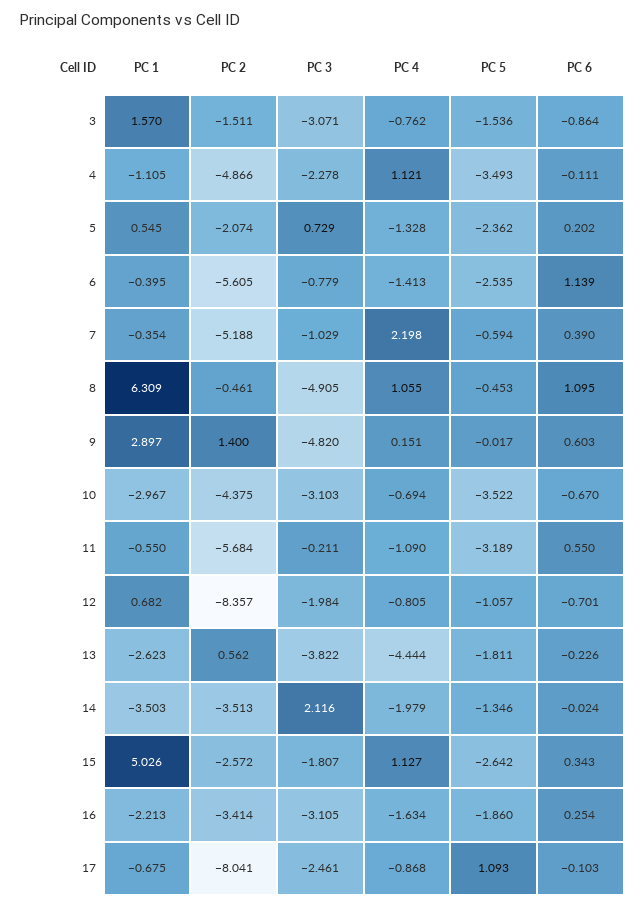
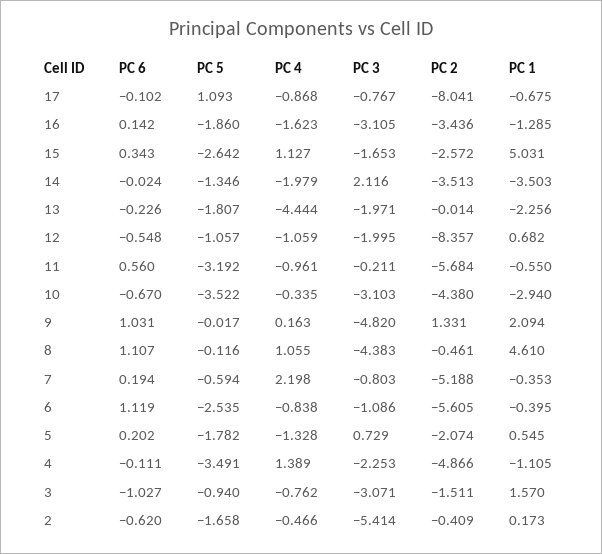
  {
    "PC 1": {
      "3": 1.57,
      "4": -1.105,
      "5": 0.545,
      "6": -0.395,
-     "7": -0.354,
+     "7": -0.353,
-     "8": 6.309,
+     "8": 4.61,
-     "9": 2.897,
+     "9": 2.094,
-     "10": -2.967,
+     "10": -2.94,
      "11": -0.55,
      "12": 0.682,
-     "13": -2.623,
+     "13": -2.256,
      "14": -3.503,
-     "15": 5.026,
+     "15": 5.031,
-     "16": -2.213,
+     "16": -1.285,
-     "17": -0.675
+     "17": -0.675,
+     "2": 0.173
    },
    "PC 2": {
      "3": -1.511,
      "4": -4.866,
      "5": -2.074,
      "6": -5.605,
      "7": -5.188,
      "8": -0.461,
-     "9": 1.4,
+     "9": 1.331,
-     "10": -4.375,
+     "10": -4.38,
      "11": -5.684,
      "12": -8.357,
-     "13": 0.562,
+     "13": -0.014,
      "14": -3.513,
      "15": -2.572,
-     "16": -3.414,
+     "16": -3.436,
-     "17": -8.041
+     "17": -8.041,
+     "2": -0.409
    },
    "PC 3": {
      "3": -3.071,
-     "4": -2.278,
+     "4": -2.253,
      "5": 0.729,
-     "6": -0.779,
+     "6": -1.086,
-     "7": -1.029,
+     "7": -0.803,
-     "8": -4.905,
+     "8": -4.383,
      "9": -4.82,
      "10": -3.103,
      "11": -0.211,
-     "12": -1.984,
+     "12": -1.995,
-     "13": -3.822,
+     "13": -1.971,
      "14": 2.116,
-     "15": -1.807,
+     "15": -1.653,
      "16": -3.105,
-     "17": -2.461
+     "17": -0.767,
+     "2": -5.414
    },
    "PC 4": {
      "3": -0.762,
-     "4": 1.121,
+     "4": 1.389,
      "5": -1.328,
-     "6": -1.413,
+     "6": -0.838,
      "7": 2.198,
      "8": 1.055,
-     "9": 0.151,
+     "9": 0.163,
-     "10": -0.694,
+     "10": -0.335,
-     "11": -1.09,
+     "11": -0.961,
-     "12": -0.805,
+     "12": -1.059,
      "13": -4.444,
      "14": -1.979,
      "15": 1.127,
-     "16": -1.634,
+     "16": -1.623,
-     "17": -0.868
+     "17": -0.868,
+     "2": -0.466
    },
    "PC 5": {
-     "3": -1.536,
+     "3": -0.94,
-     "4": -3.493,
+     "4": -3.491,
-     "5": -2.362,
+     "5": -1.782,
      "6": -2.535,
      "7": -0.594,
-     "8": -0.453,
+     "8": -0.116,
      "9": -0.017,
      "10": -3.522,
-     "11": -3.189,
+     "11": -3.192,
      "12": -1.057,
-     "13": -1.811,
+     "13": -1.807,
      "14": -1.346,
      "15": -2.642,
      "16": -1.86,
-     "17": 1.093
+     "17": 1.093,
+     "2": -1.658
    },
    "PC 6": {
-     "3": -0.864,
+     "3": -1.027,
      "4": -0.111,
      "5": 0.202,
-     "6": 1.139,
+     "6": 1.119,
-     "7": 0.39,
+     "7": 0.194,
-     "8": 1.095,
+     "8": 1.107,
-     "9": 0.603,
+     "9": 1.031,
      "10": -0.67,
-     "11": 0.55,
+     "11": 0.56,
-     "12": -0.701,
+     "12": -0.548,
      "13": -0.226,
      "14": -0.024,
      "15": 0.343,
-     "16": 0.254,
+     "16": 0.142,
-     "17": -0.103
+     "17": -0.102,
+     "2": -0.62
    }
  }

